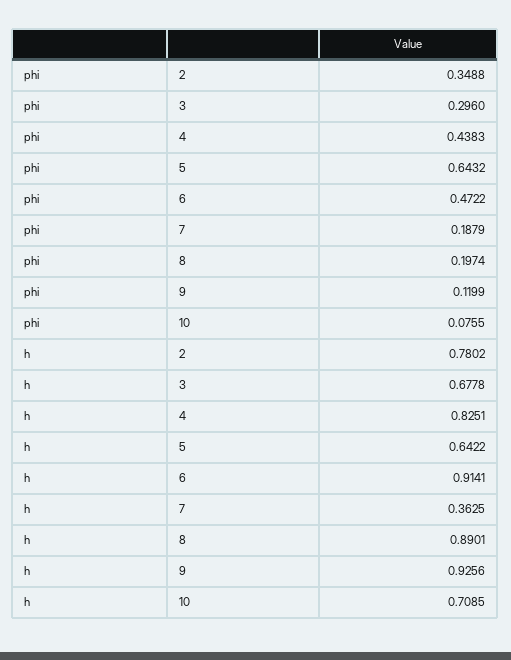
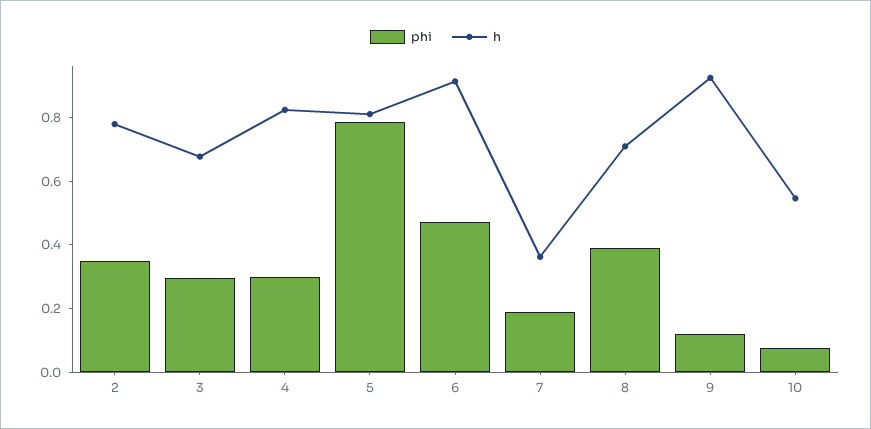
  {
    "phi": {
      "2": 0.3488,
      "3": 0.296,
-     "4": 0.4383,
+     "4": 0.3,
-     "5": 0.6432,
+     "5": 0.8,
      "6": 0.4722,
      "7": 0.1879,
-     "8": 0.1974,
+     "8": 0.4,
      "9": 0.1199,
      "10": 0.0755
    },
    "h": {
      "2": 0.7802,
      "3": 0.6778,
      "4": 0.8251,
-     "5": 0.6422,
+     "5": 0.8,
      "6": 0.9141,
      "7": 0.3625,
-     "8": 0.8901,
+     "8": 0.7,
      "9": 0.9256,
-     "10": 0.7085
+     "10": 0.55
    }
  }

